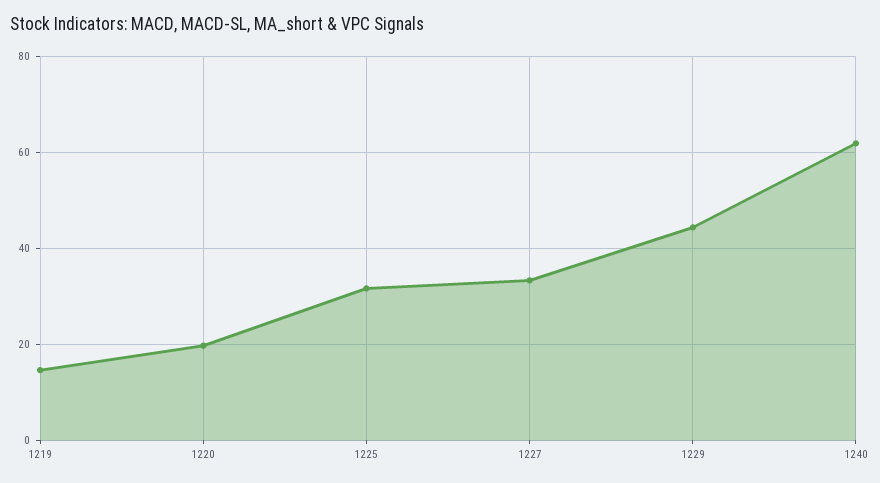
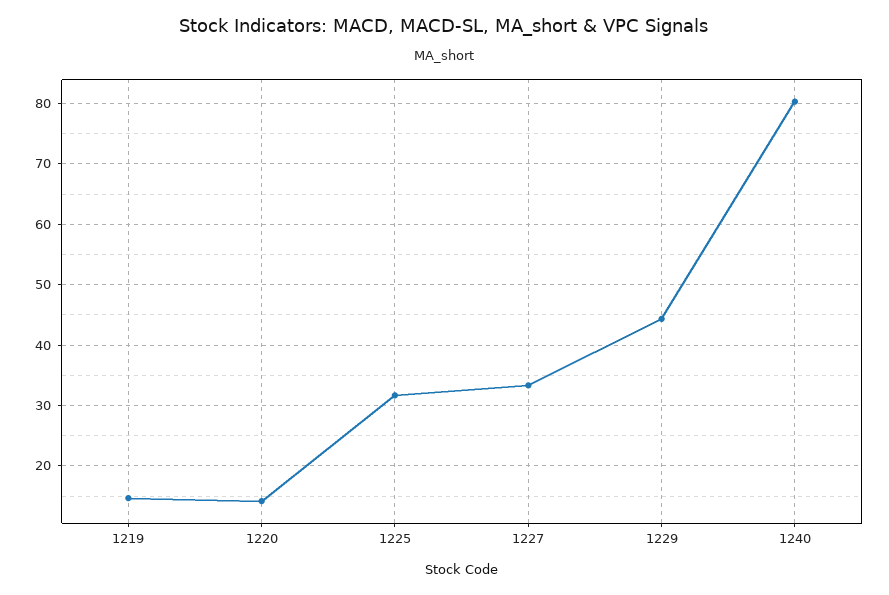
  {
    "1219": 15,
-   "1220": 20,
+   "1220": 14,
    "1225": 32,
    "1227": 33,
    "1229": 44,
-   "1240": 62
+   "1240": 80
  }

